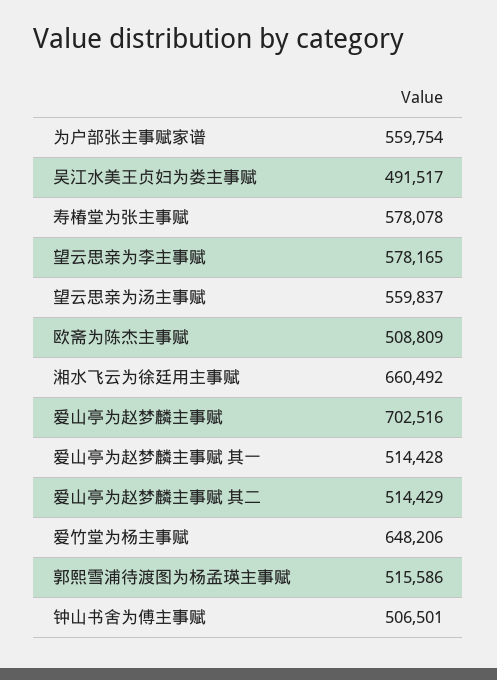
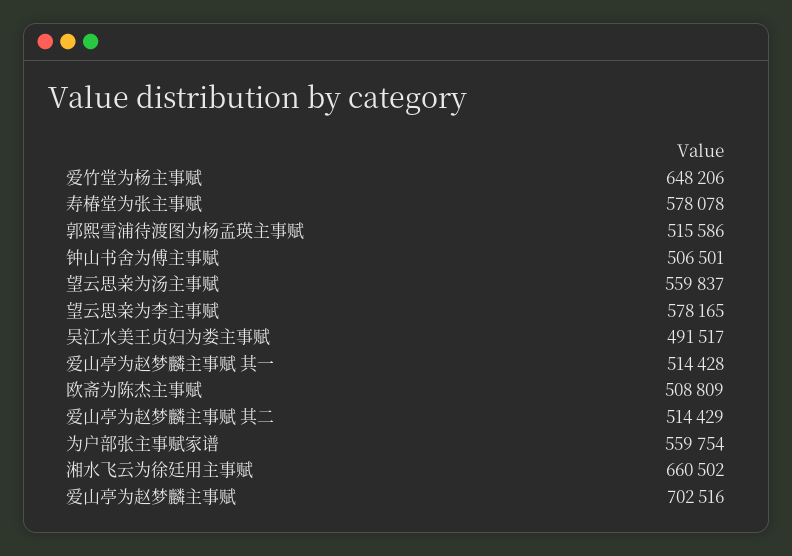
  {
    "为户部张主事赋家谱": 559754,
    "吴江水美王贞妇为娄主事赋": 491517,
    "寿椿堂为张主事赋": 578078,
    "望云思亲为李主事赋": 578165,
    "望云思亲为汤主事赋": 559837,
    "欧斋为陈杰主事赋": 508809,
-   "湘水飞云为徐廷用主事赋": 660492,
+   "湘水飞云为徐廷用主事赋": 660502,
    "爱山亭为赵梦麟主事赋": 702516,
    "爱山亭为赵梦麟主事赋 其一": 514428,
    "爱山亭为赵梦麟主事赋 其二": 514429,
    "爱竹堂为杨主事赋": 648206,
    "郭熙雪浦待渡图为杨孟瑛主事赋": 515586,
    "钟山书舍为傅主事赋": 506501
  }

